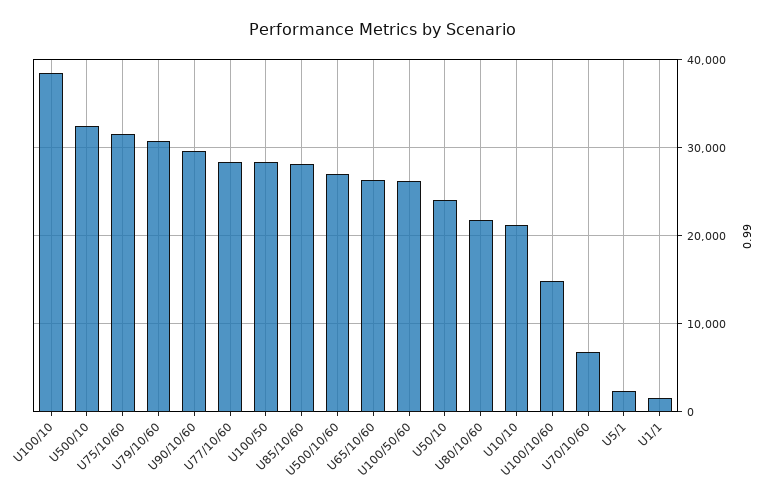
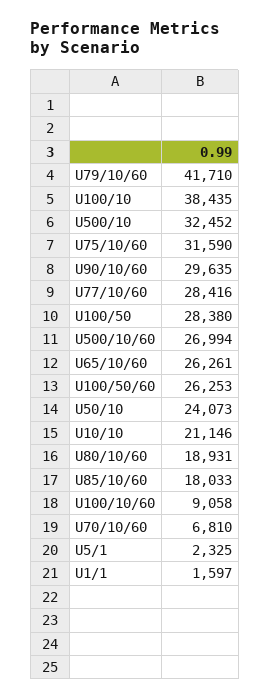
  {
    "U100/10": 38435,
    "U500/10": 32452,
    "U75/10/60": 31590,
-   "U79/10/60": 31000,
+   "U79/10/60": 41710,
    "U90/10/60": 29635,
    "U77/10/60": 28416,
    "U100/50": 28380,
-   "U85/10/60": 28000,
+   "U85/10/60": 18033,
    "U500/10/60": 26994,
    "U65/10/60": 26261,
    "U100/50/60": 26253,
    "U50/10": 24073,
-   "U80/10/60": 22000,
+   "U80/10/60": 18931,
    "U10/10": 21146,
-   "U100/10/60": 15000,
+   "U100/10/60": 9058,
    "U70/10/60": 6810,
    "U5/1": 2325,
    "U1/1": 1597
  }

